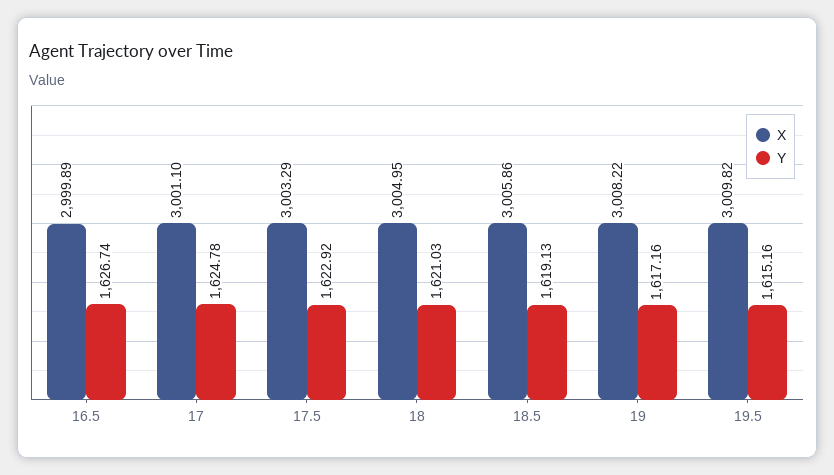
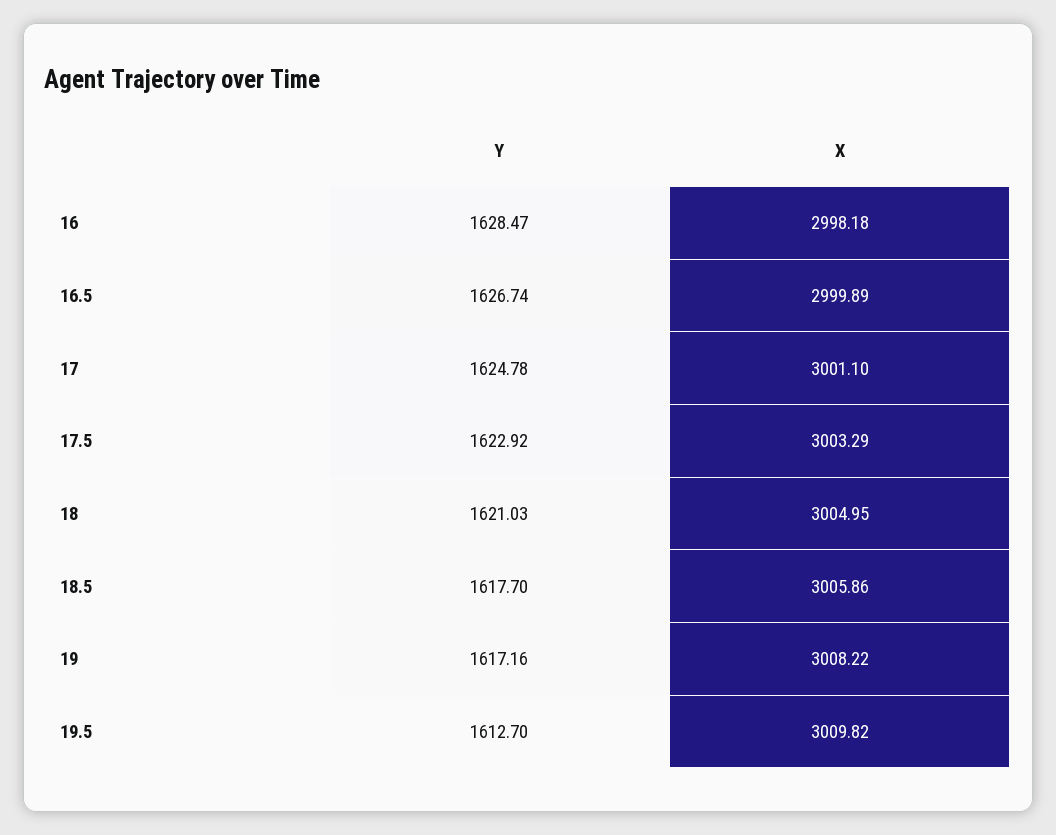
  {
    "X": {
      "16.5": 2999.89,
      "17": 3001.1,
      "17.5": 3003.29,
      "18": 3004.95,
      "18.5": 3005.86,
      "19": 3008.22,
-     "19.5": 3009.82
+     "19.5": 3009.82,
+     "16": 2998.18
    },
    "Y": {
      "16.5": 1626.74,
      "17": 1624.78,
      "17.5": 1622.92,
      "18": 1621.03,
-     "18.5": 1619.13,
+     "18.5": 1617.7,
      "19": 1617.16,
-     "19.5": 1615.16
+     "19.5": 1612.7,
+     "16": 1628.47
    }
  }

